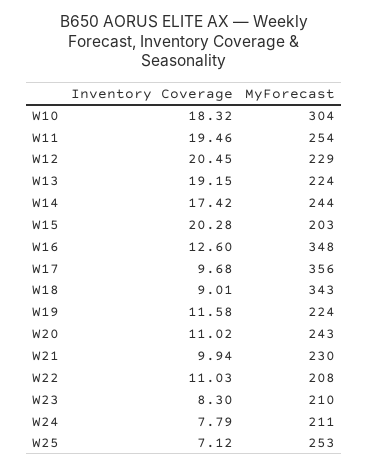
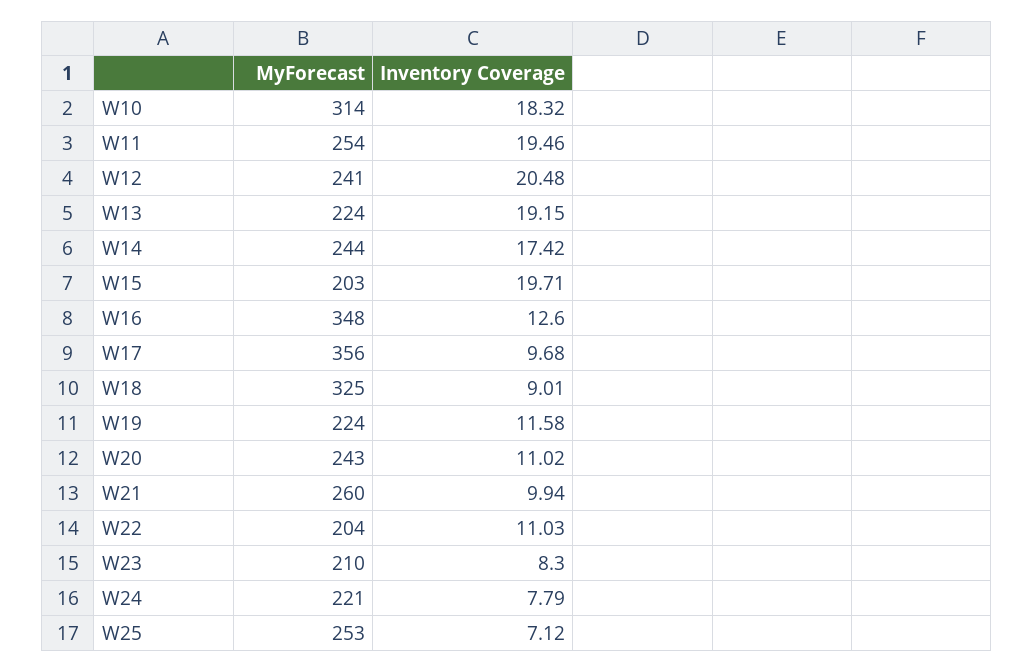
  {
    "Inventory Coverage": {
      "W10": 18.32,
      "W11": 19.46,
-     "W12": 20.45,
+     "W12": 20.48,
      "W13": 19.15,
      "W14": 17.42,
-     "W15": 20.28,
+     "W15": 19.71,
      "W16": 12.6,
      "W17": 9.68,
      "W18": 9.01,
      "W19": 11.58,
      "W20": 11.02,
      "W21": 9.94,
      "W22": 11.03,
      "W23": 8.3,
      "W24": 7.79,
      "W25": 7.12
    },
    "MyForecast": {
-     "W10": 304,
+     "W10": 314,
      "W11": 254,
-     "W12": 229,
+     "W12": 241,
      "W13": 224,
      "W14": 244,
      "W15": 203,
      "W16": 348,
      "W17": 356,
-     "W18": 343,
+     "W18": 325,
      "W19": 224,
      "W20": 243,
-     "W21": 230,
+     "W21": 260,
-     "W22": 208,
+     "W22": 204,
      "W23": 210,
-     "W24": 211,
+     "W24": 221,
      "W25": 253
    }
  }

